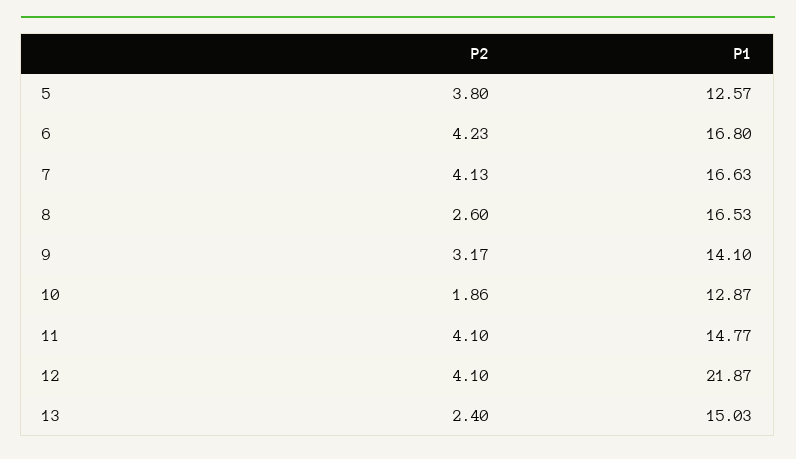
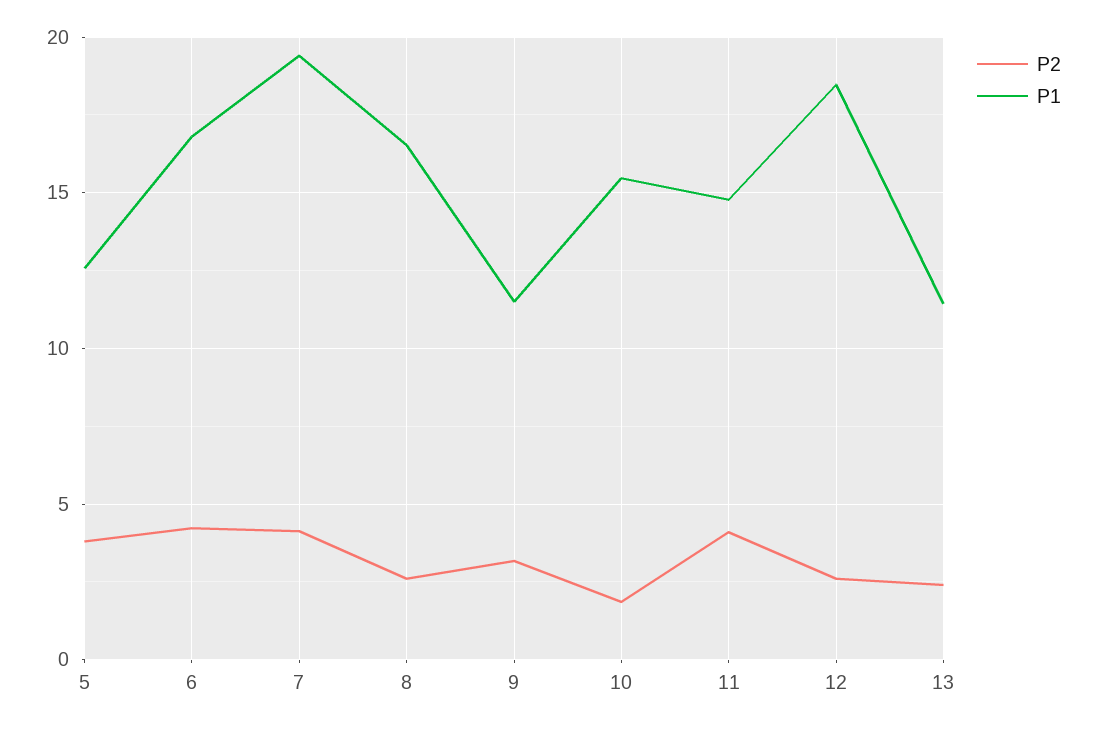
  {
    "P2": {
      "5": 3.8,
      "6": 4.23,
      "7": 4.13,
      "8": 2.6,
      "9": 3.17,
      "10": 1.86,
      "11": 4.1,
-     "12": 4.1,
+     "12": 2.5,
      "13": 2.4
    },
    "P1": {
      "5": 12.57,
      "6": 16.8,
-     "7": 16.63,
+     "7": 19.5,
      "8": 16.53,
-     "9": 14.1,
+     "9": 11.5,
-     "10": 12.87,
+     "10": 15.5,
      "11": 14.77,
-     "12": 21.87,
+     "12": 18.5,
-     "13": 15.03
+     "13": 11.5
    }
  }

